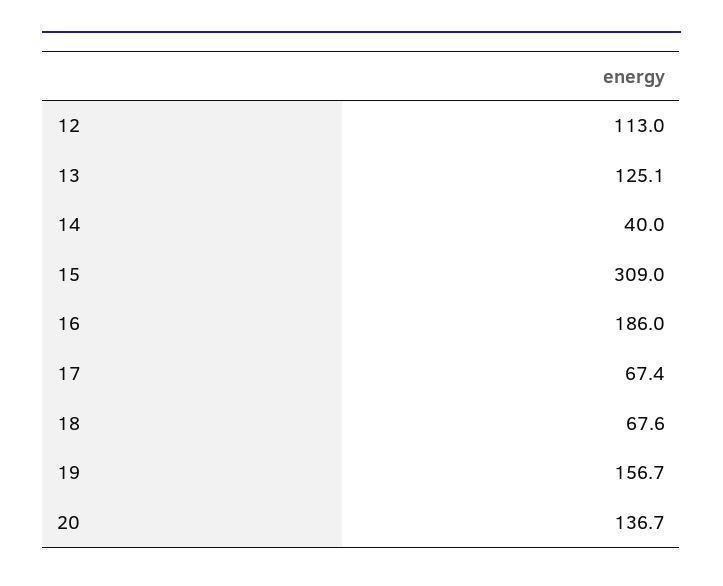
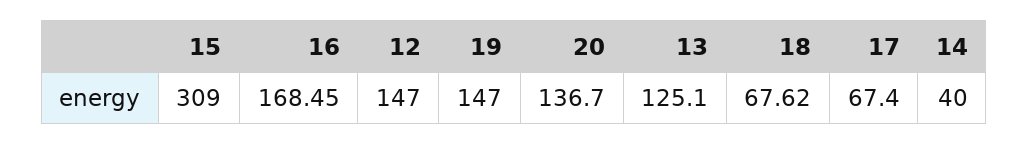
  {
-   "12": 113,
+   "12": 147,
    "13": 125.1,
    "14": 40,
    "15": 309,
-   "16": 186,
+   "16": 168.45,
    "17": 67.4,
    "18": 67.62,
-   "19": 156.7,
+   "19": 147,
    "20": 136.7
  }

